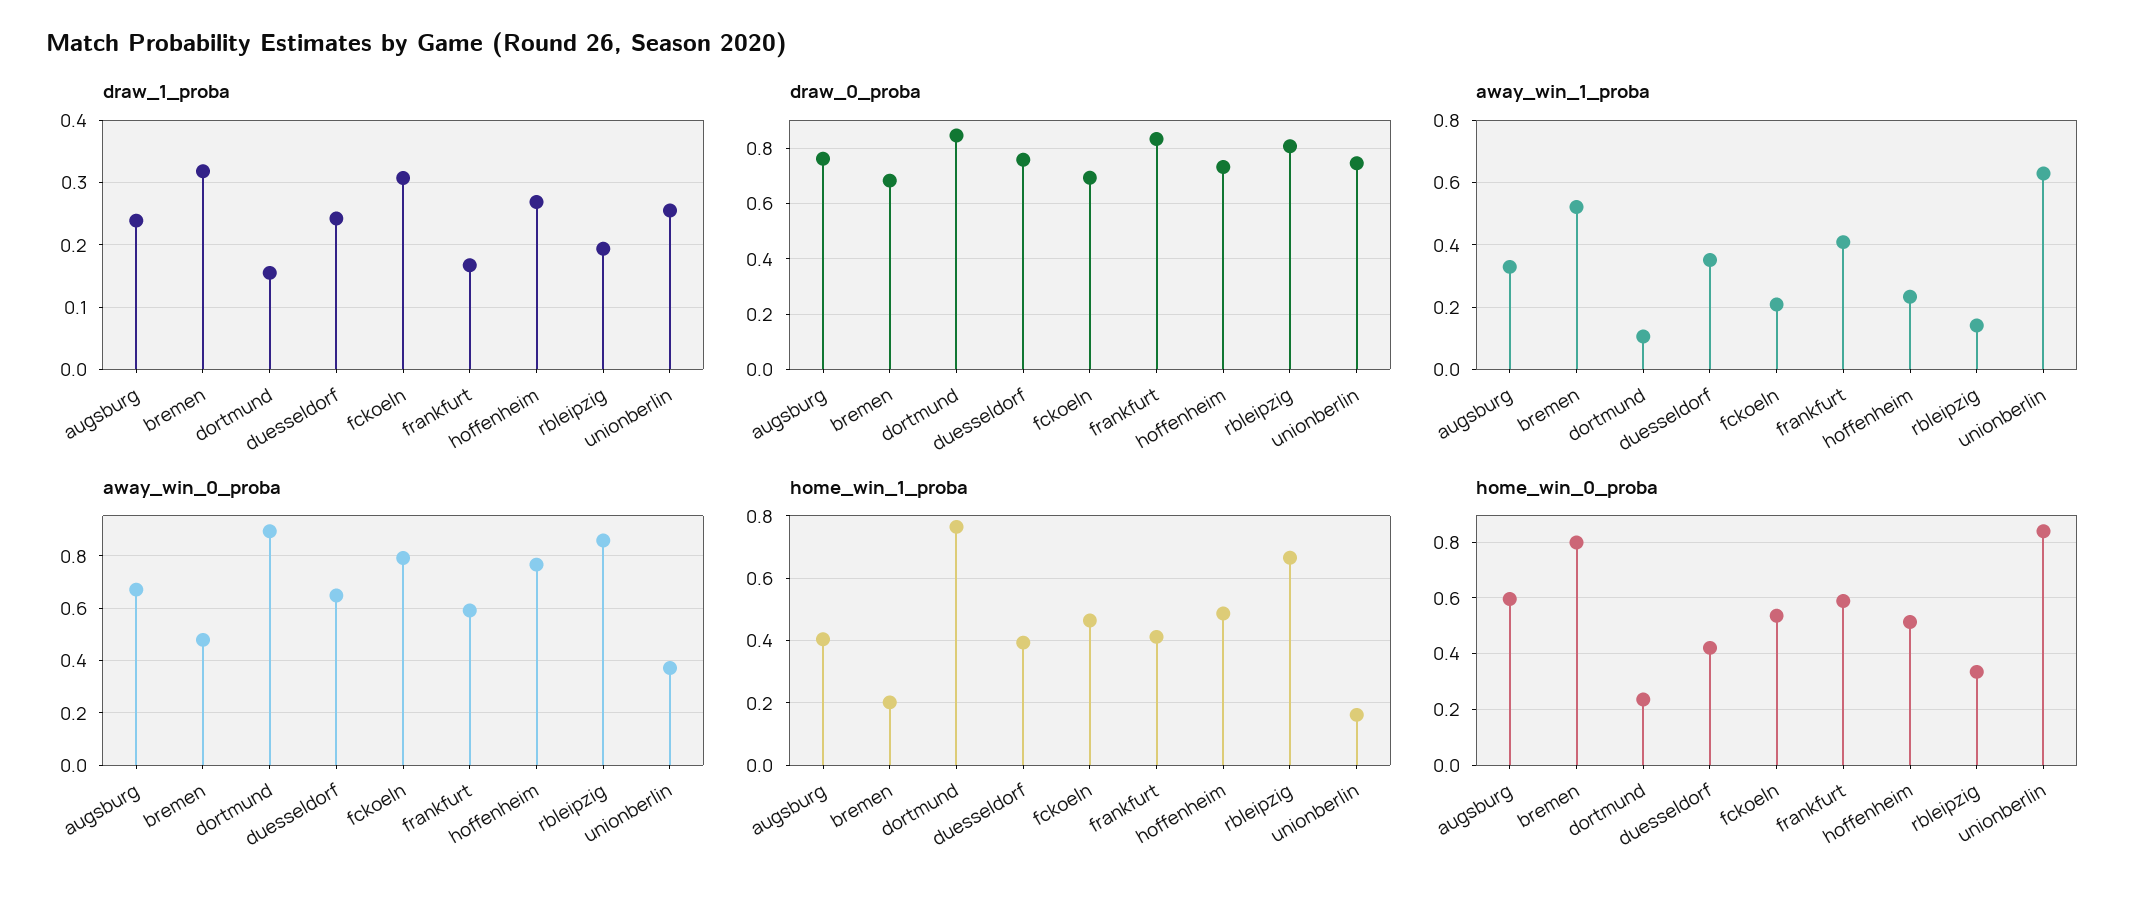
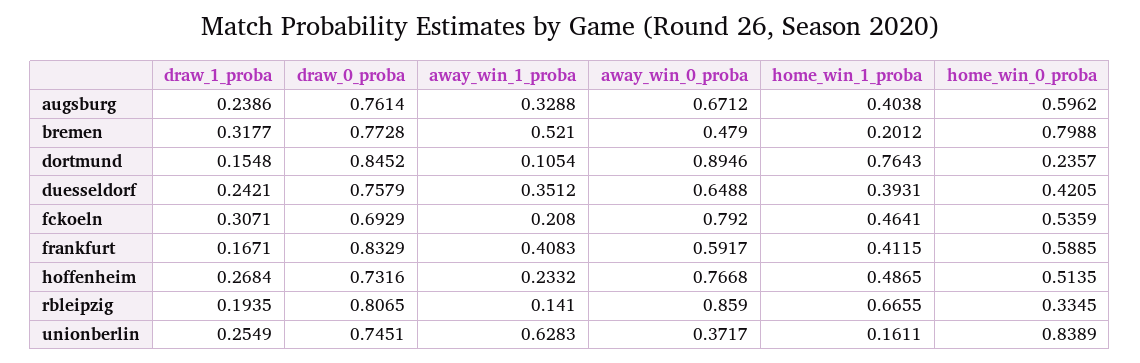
  {
    "draw_1_proba": {
      "augsburg": 0.2386,
      "bremen": 0.3177,
      "dortmund": 0.1548,
      "duesseldorf": 0.2421,
      "fckoeln": 0.3071,
      "frankfurt": 0.1671,
      "hoffenheim": 0.2684,
      "rbleipzig": 0.1935,
      "unionberlin": 0.2549
    },
    "draw_0_proba": {
      "augsburg": 0.7614,
-     "bremen": 0.675,
+     "bremen": 0.7728,
      "dortmund": 0.8452,
      "duesseldorf": 0.7579,
      "fckoeln": 0.6929,
      "frankfurt": 0.8329,
      "hoffenheim": 0.7316,
      "rbleipzig": 0.8065,
      "unionberlin": 0.7451
    },
    "away_win_1_proba": {
      "augsburg": 0.3288,
      "bremen": 0.521,
      "dortmund": 0.1054,
      "duesseldorf": 0.3512,
      "fckoeln": 0.208,
      "frankfurt": 0.4083,
      "hoffenheim": 0.2332,
      "rbleipzig": 0.141,
      "unionberlin": 0.6283
    },
    "away_win_0_proba": {
      "augsburg": 0.6712,
      "bremen": 0.479,
      "dortmund": 0.8946,
      "duesseldorf": 0.6488,
      "fckoeln": 0.792,
      "frankfurt": 0.5917,
      "hoffenheim": 0.7668,
      "rbleipzig": 0.859,
      "unionberlin": 0.3717
    },
    "home_win_1_proba": {
      "augsburg": 0.4038,
      "bremen": 0.2012,
      "dortmund": 0.7643,
      "duesseldorf": 0.3931,
      "fckoeln": 0.4641,
      "frankfurt": 0.4115,
      "hoffenheim": 0.4865,
      "rbleipzig": 0.6655,
      "unionberlin": 0.1611
    },
    "home_win_0_proba": {
      "augsburg": 0.5962,
      "bremen": 0.7988,
      "dortmund": 0.2357,
      "duesseldorf": 0.4205,
      "fckoeln": 0.5359,
      "frankfurt": 0.5885,
      "hoffenheim": 0.5135,
      "rbleipzig": 0.3345,
      "unionberlin": 0.8389
    }
  }

